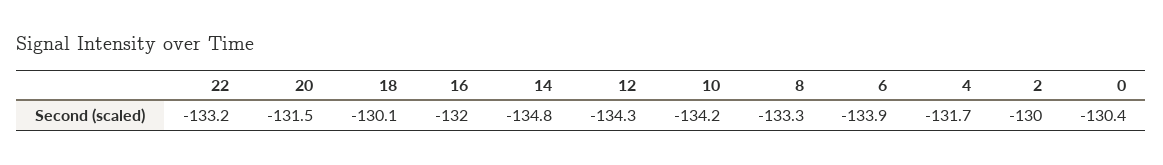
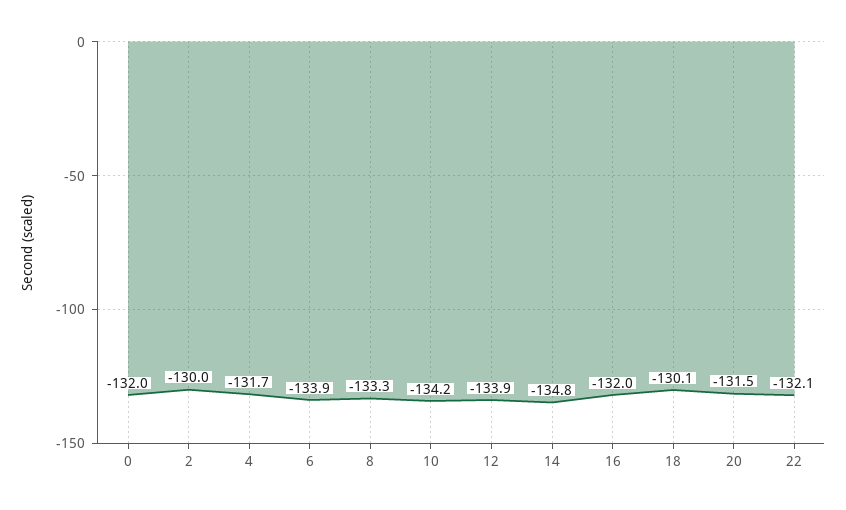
  {
-   "22": -133.2,
+   "22": -132.1,
    "20": -131.5,
    "18": -130.1,
    "16": -132,
    "14": -134.8,
-   "12": -134.3,
+   "12": -133.9,
    "10": -134.2,
    "8": -133.3,
    "6": -133.9,
    "4": -131.7,
    "2": -130,
-   "0": -130.4
+   "0": -132
  }

